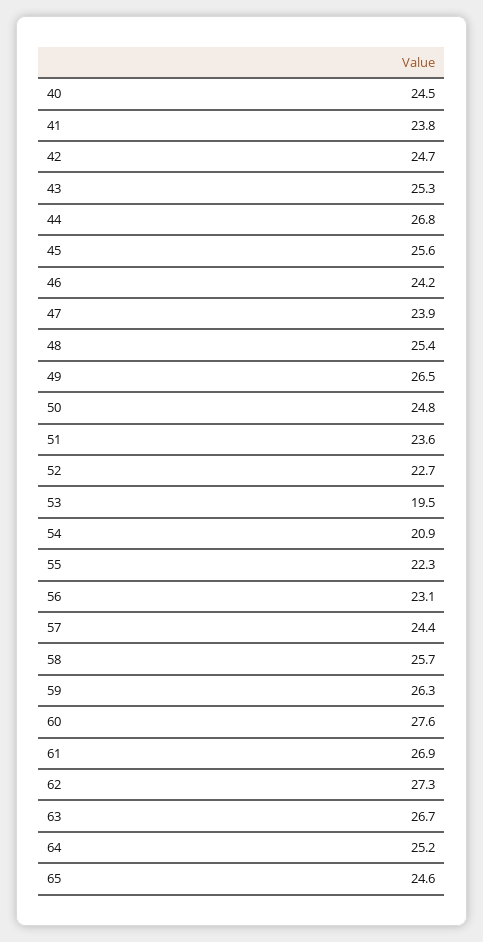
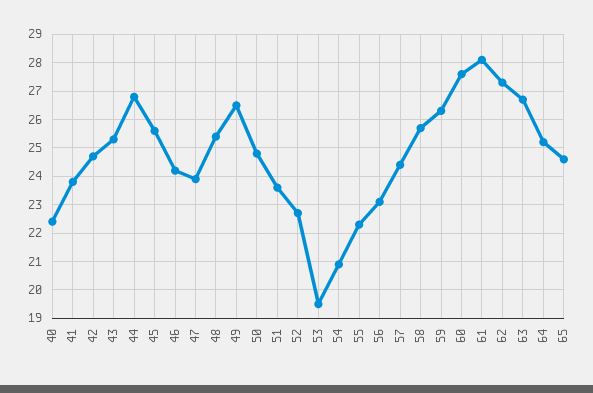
  {
-   "40": 24.5,
+   "40": 22.5,
    "41": 23.8,
    "42": 24.7,
    "43": 25.3,
    "44": 26.8,
    "45": 25.6,
    "46": 24.2,
    "47": 23.9,
    "48": 25.4,
    "49": 26.5,
    "50": 24.8,
    "51": 23.6,
    "52": 22.7,
    "53": 19.5,
    "54": 20.9,
    "55": 22.3,
    "56": 23.1,
    "57": 24.4,
    "58": 25.7,
    "59": 26.3,
    "60": 27.6,
-   "61": 26.9,
+   "61": 28,
    "62": 27.3,
    "63": 26.7,
    "64": 25.2,
    "65": 24.6
  }

